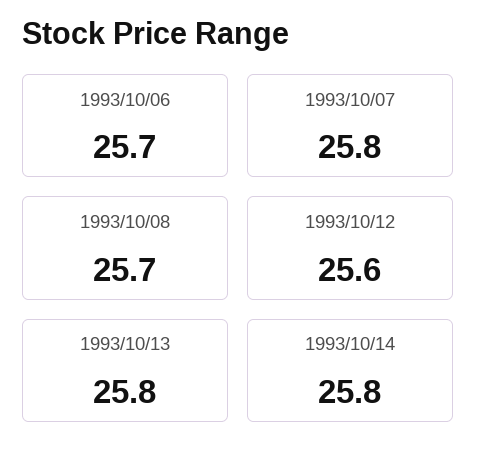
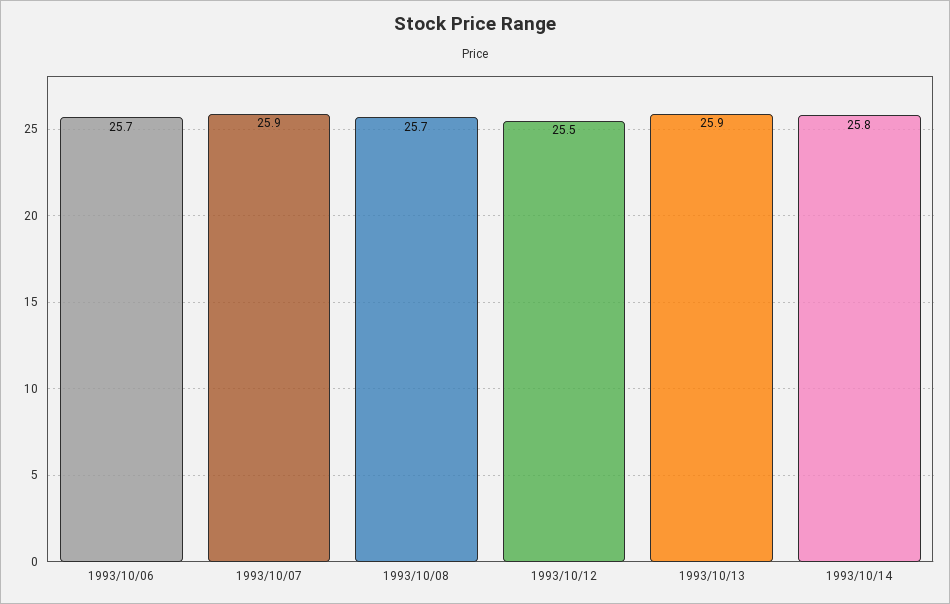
  {
    "1993/10/06": 25.7,
-   "1993/10/07": 25.8,
+   "1993/10/07": 25.9,
    "1993/10/08": 25.7,
-   "1993/10/12": 25.6,
+   "1993/10/12": 25.5,
-   "1993/10/13": 25.8,
+   "1993/10/13": 25.9,
    "1993/10/14": 25.8
  }

